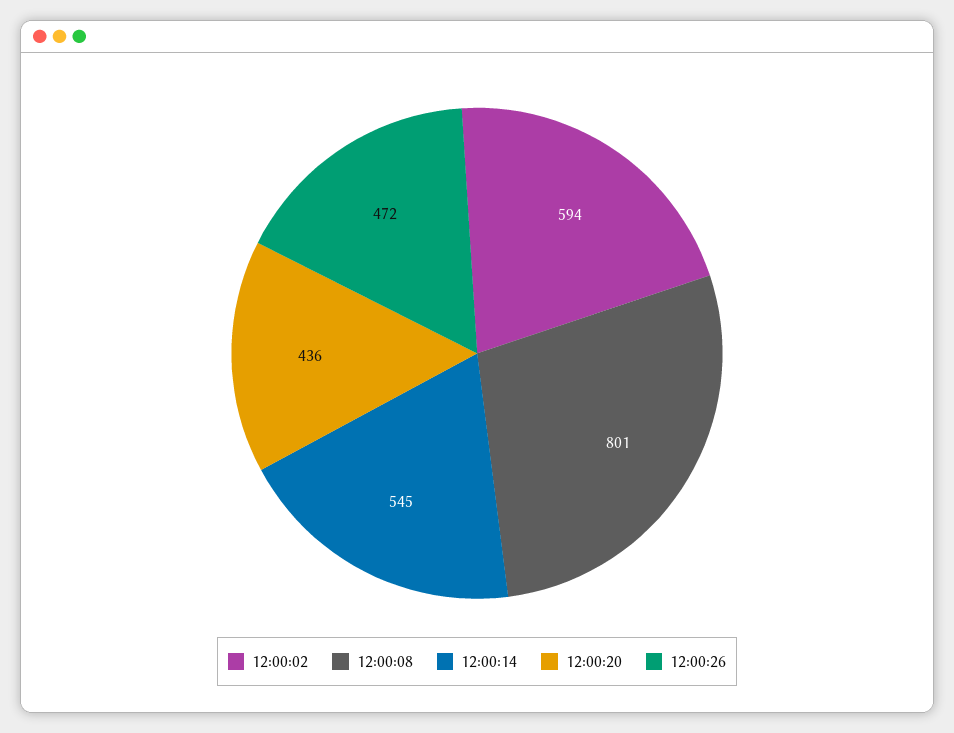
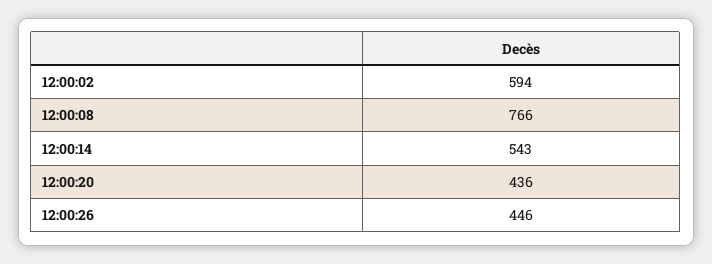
  {
    "12:00:02": 594,
-   "12:00:08": 801,
+   "12:00:08": 766,
-   "12:00:14": 545,
+   "12:00:14": 543,
    "12:00:20": 436,
-   "12:00:26": 472
+   "12:00:26": 446
  }

